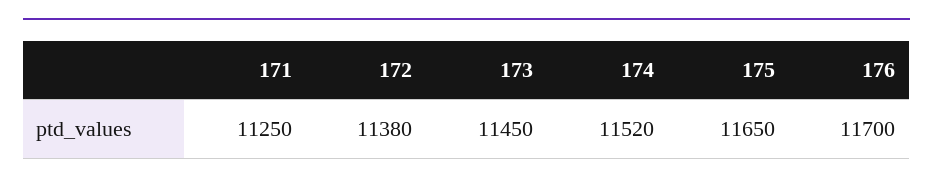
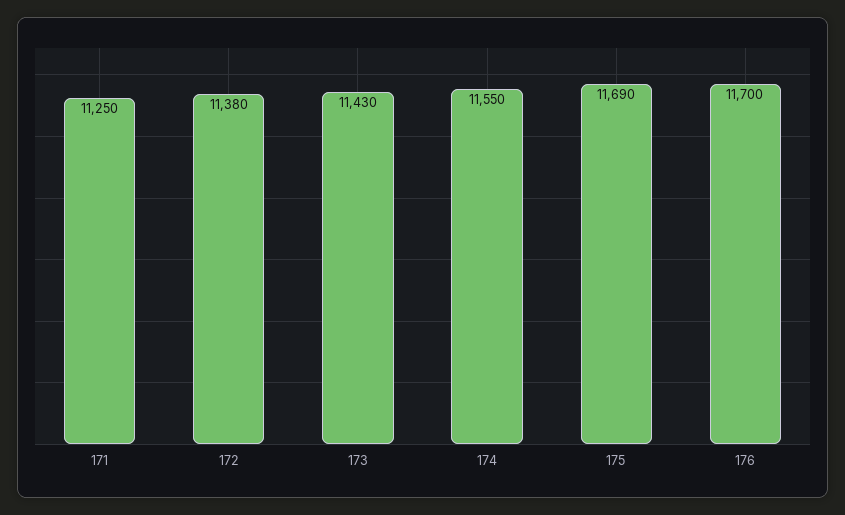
  {
    "171": 11250,
    "172": 11380,
-   "173": 11450,
+   "173": 11430,
-   "174": 11520,
+   "174": 11550,
-   "175": 11650,
+   "175": 11690,
    "176": 11700
  }

